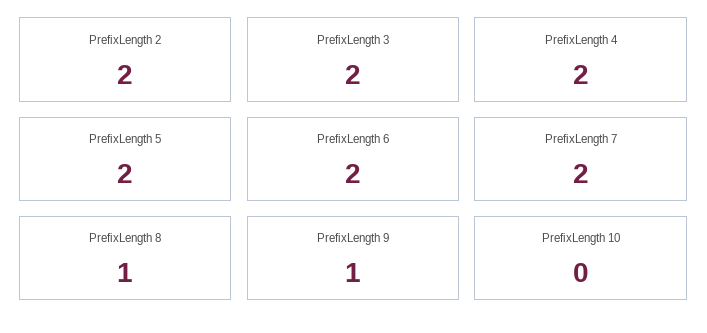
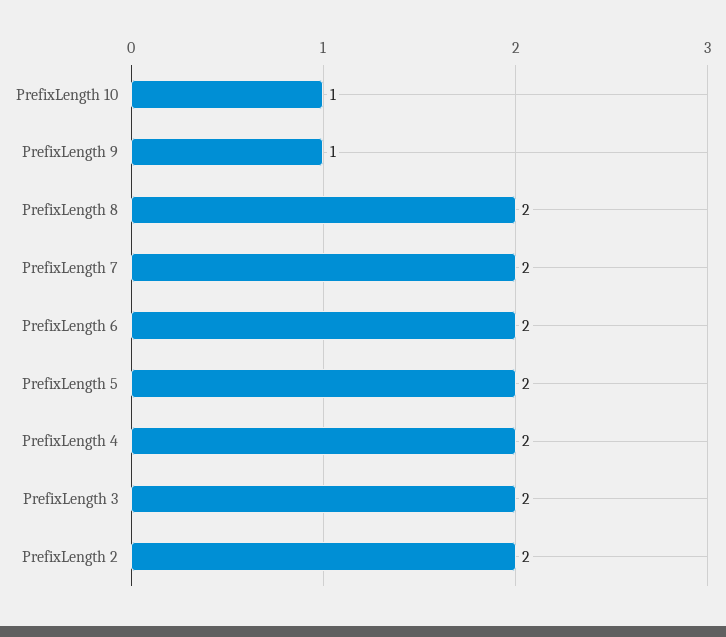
  {
    "PrefixLength 2": 2,
    "PrefixLength 3": 2,
    "PrefixLength 4": 2,
    "PrefixLength 5": 2,
    "PrefixLength 6": 2,
    "PrefixLength 7": 2,
-   "PrefixLength 8": 1,
+   "PrefixLength 8": 2,
    "PrefixLength 9": 1,
-   "PrefixLength 10": 0
+   "PrefixLength 10": 1
  }

